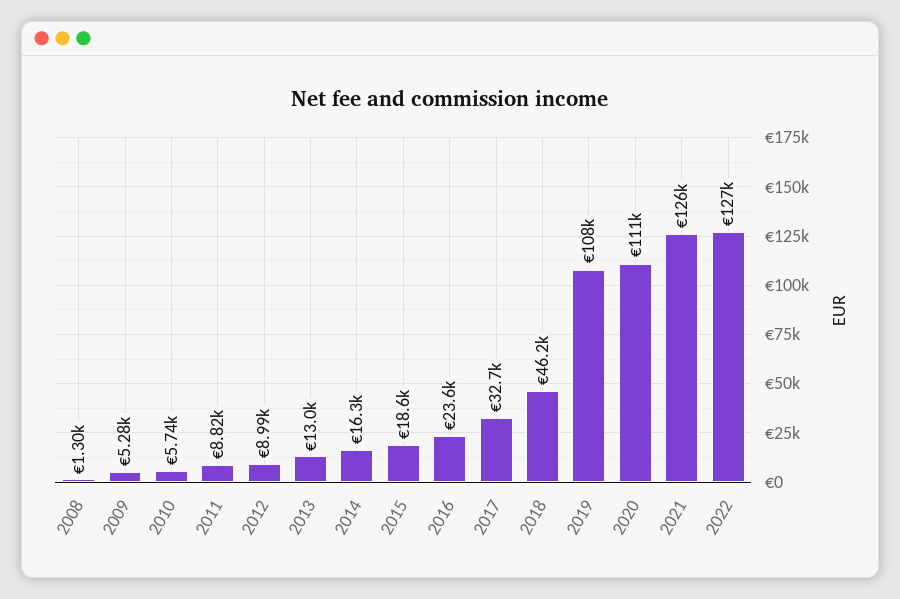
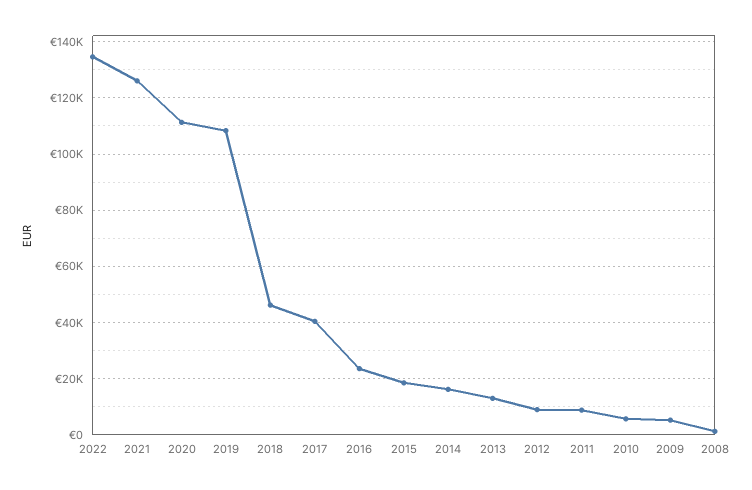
  {
    "2008": 1300,
    "2009": 5280,
    "2010": 5740,
    "2011": 8820,
    "2012": 8990,
    "2013": 13000,
    "2014": 16300,
    "2015": 18600,
    "2016": 23600,
-   "2017": 32700,
+   "2017": 40000,
    "2018": 46200,
    "2019": 108000,
    "2020": 111000,
    "2021": 126000,
-   "2022": 127000
+   "2022": 135000
  }

